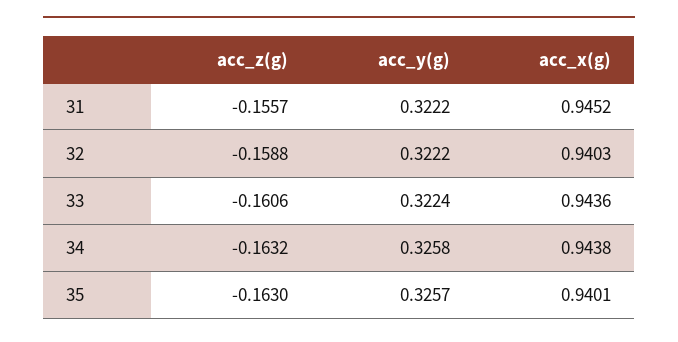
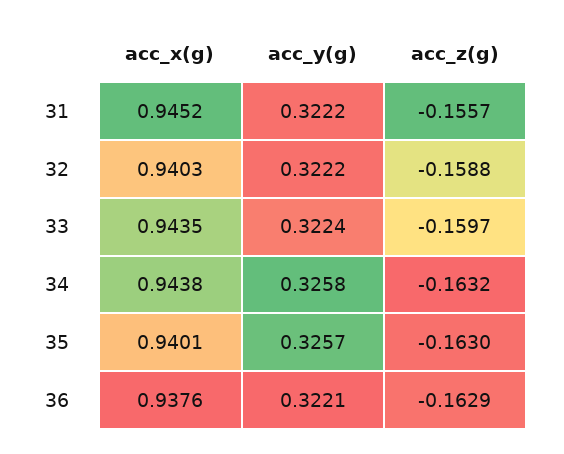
  {
    "acc_z(g)": {
      "31": -0.1557,
      "32": -0.1588,
-     "33": -0.1606,
+     "33": -0.1597,
      "34": -0.1632,
-     "35": -0.163
+     "35": -0.163,
+     "36": -0.1629
    },
    "acc_y(g)": {
      "31": 0.3222,
      "32": 0.3222,
      "33": 0.3224,
      "34": 0.3258,
-     "35": 0.3257
+     "35": 0.3257,
+     "36": 0.3221
    },
    "acc_x(g)": {
      "31": 0.9452,
      "32": 0.9403,
-     "33": 0.9436,
+     "33": 0.9435,
      "34": 0.9438,
-     "35": 0.9401
+     "35": 0.9401,
+     "36": 0.9376
    }
  }

